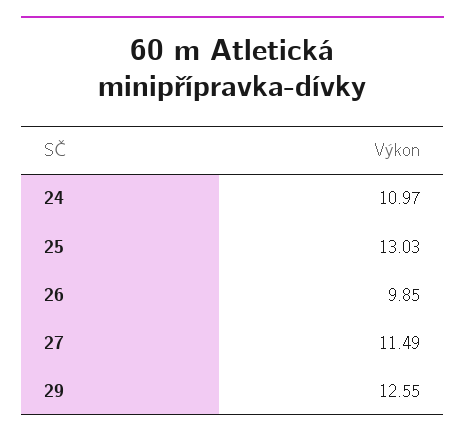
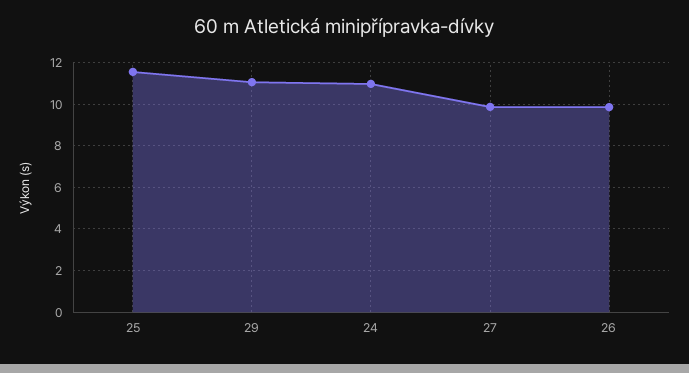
  {
    "24": 10.97,
-   "25": 13.03,
+   "25": 11.5,
    "26": 9.85,
-   "27": 11.49,
+   "27": 10,
-   "29": 12.55
+   "29": 11
  }

